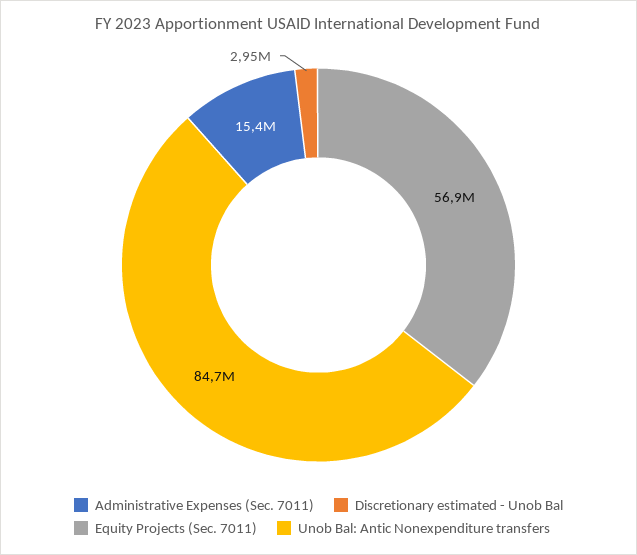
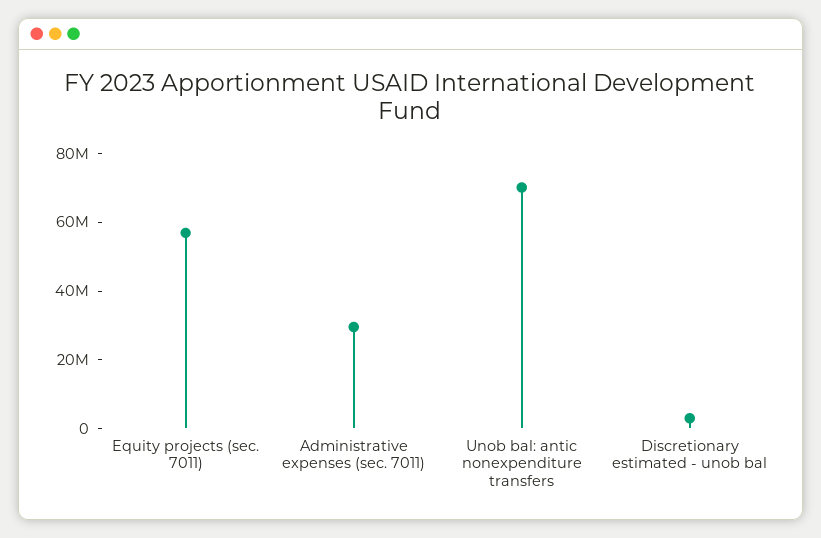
  {
-   "Administrative Expenses (Sec. 7011)": 15400000,
+   "Administrative Expenses (Sec. 7011)": 30000000,
    "Discretionary estimated - Unob Bal": 2950000,
    "Equity Projects (Sec. 7011)": 56900000,
-   "Unob Bal: Antic Nonexpenditure transfers": 84700000
+   "Unob Bal: Antic Nonexpenditure transfers": 70000000
  }

